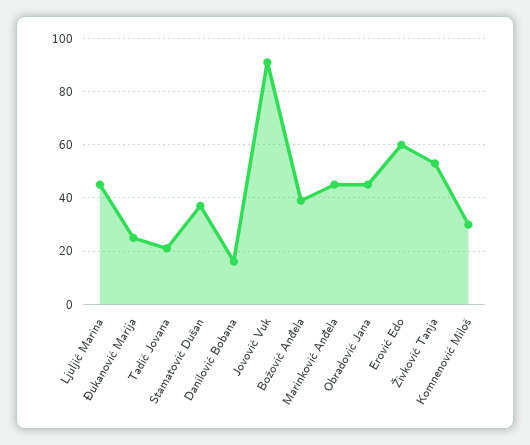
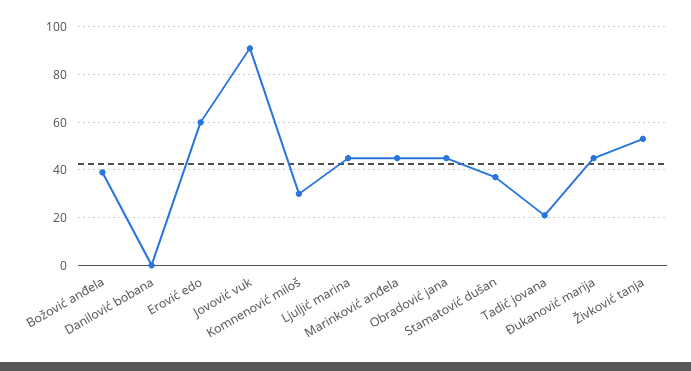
  {
    "Ljuljić Marina": 45,
-   "Đukanović Marija": 25,
+   "Đukanović Marija": 45,
    "Tadić Jovana": 20,
    "Stamatović Dušan": 35,
-   "Danilović Bobana": 15,
+   "Danilović Bobana": 0,
    "Jovović Vuk": 90,
    "Božović Anđela": 40,
    "Marinković Anđela": 45,
    "Obradović Jana": 45,
    "Erović Edo": 60,
    "Živković Tanja": 55,
    "Komnenović Miloš": 30
  }

